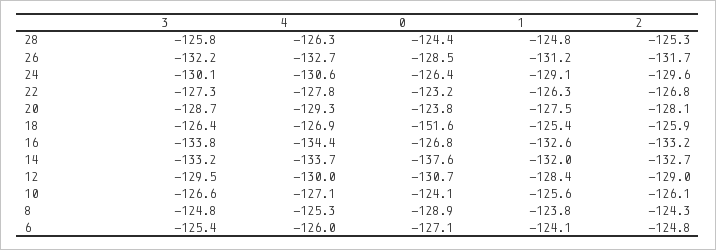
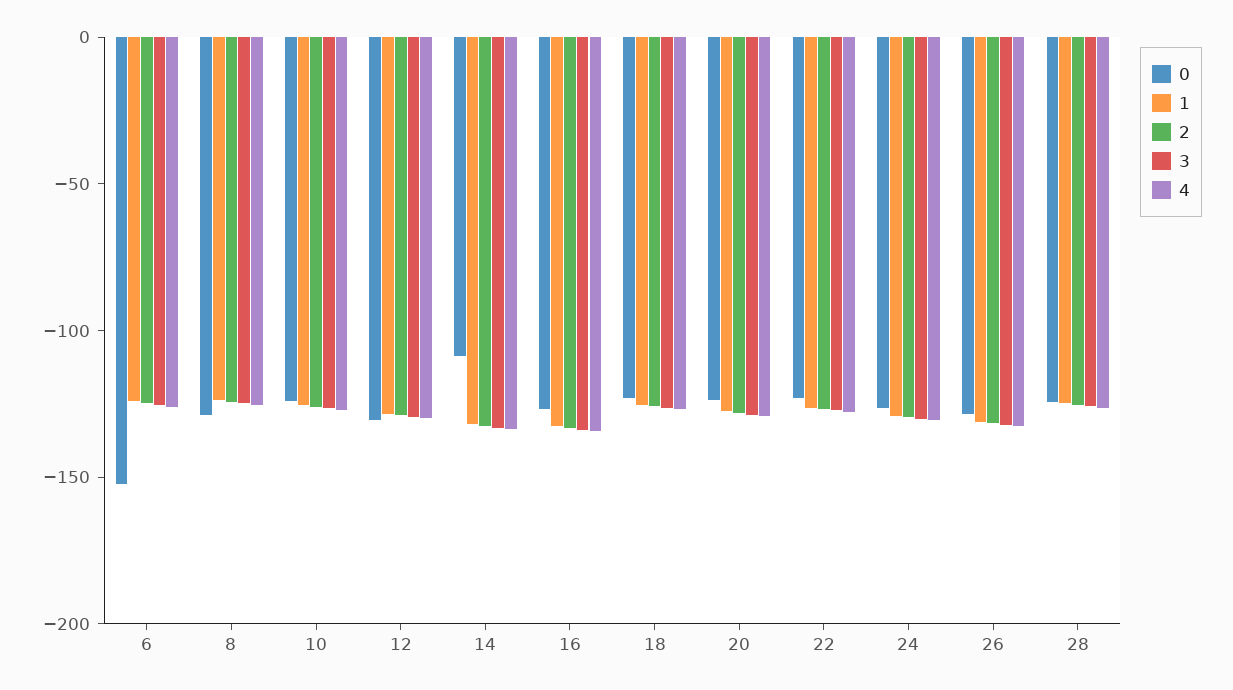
  {
    "3": {
      "28": -125.8,
      "26": -132.2,
      "24": -130.1,
      "22": -127.3,
      "20": -128.7,
      "18": -126.4,
      "16": -133.8,
      "14": -133.2,
      "12": -129.5,
      "10": -126.6,
      "8": -124.8,
      "6": -125.4
    },
    "4": {
      "28": -126.3,
      "26": -132.7,
      "24": -130.6,
      "22": -127.8,
      "20": -129.3,
      "18": -126.9,
      "16": -134.4,
      "14": -133.7,
      "12": -130,
      "10": -127.1,
      "8": -125.3,
      "6": -126
    },
    "0": {
      "28": -124.4,
      "26": -128.5,
      "24": -126.4,
      "22": -123.2,
      "20": -123.8,
-     "18": -151.6,
+     "18": -120,
      "16": -126.8,
-     "14": -137.6,
+     "14": -110,
      "12": -130.7,
      "10": -124.1,
      "8": -128.9,
-     "6": -127.1
+     "6": -150
    },
    "1": {
      "28": -124.8,
      "26": -131.2,
      "24": -129.1,
      "22": -126.3,
      "20": -127.5,
      "18": -125.4,
      "16": -132.6,
      "14": -132,
      "12": -128.4,
      "10": -125.6,
      "8": -123.8,
      "6": -124.1
    },
    "2": {
      "28": -125.3,
      "26": -131.7,
      "24": -129.6,
      "22": -126.8,
      "20": -128.1,
      "18": -125.9,
      "16": -133.2,
      "14": -132.7,
      "12": -129,
      "10": -126.1,
      "8": -124.3,
      "6": -124.8
    }
  }

